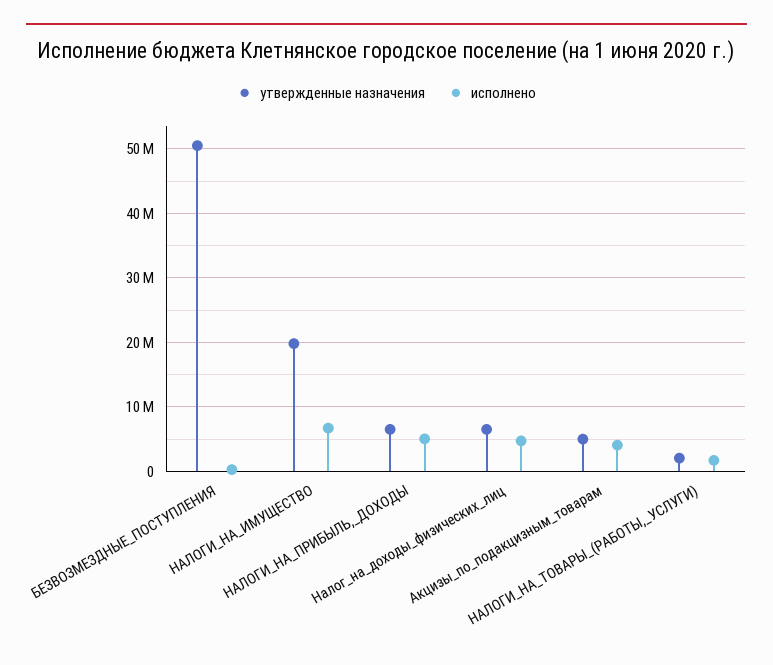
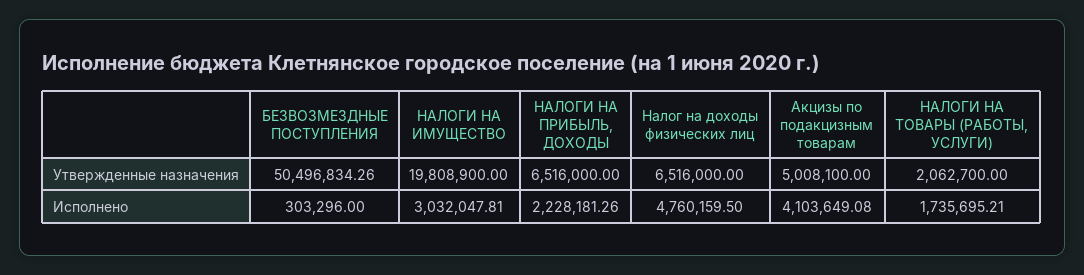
  {
    "утвержденные назначения": {
      "БЕЗВОЗМЕЗДНЫЕ_ПОСТУПЛЕНИЯ": 50496834.26,
      "НАЛОГИ_НА_ИМУЩЕСТВО": 19808900,
      "НАЛОГИ_НА_ПРИБЫЛЬ,_ДОХОДЫ": 6516000,
      "Налог_на_доходы_физических_лиц": 6516000,
      "Акцизы_по_подакцизным_товарам": 5008100,
      "НАЛОГИ_НА_ТОВАРЫ_(РАБОТЫ,_УСЛУГИ)": 2062700
    },
    "исполнено": {
      "БЕЗВОЗМЕЗДНЫЕ_ПОСТУПЛЕНИЯ": 303296,
-     "НАЛОГИ_НА_ИМУЩЕСТВО": 7000000,
+     "НАЛОГИ_НА_ИМУЩЕСТВО": 3032047.81,
-     "НАЛОГИ_НА_ПРИБЫЛЬ,_ДОХОДЫ": 5000000,
+     "НАЛОГИ_НА_ПРИБЫЛЬ,_ДОХОДЫ": 2228181.26,
      "Налог_на_доходы_физических_лиц": 4760159.5,
      "Акцизы_по_подакцизным_товарам": 4103649.08,
      "НАЛОГИ_НА_ТОВАРЫ_(РАБОТЫ,_УСЛУГИ)": 1735695.21
    }
  }

